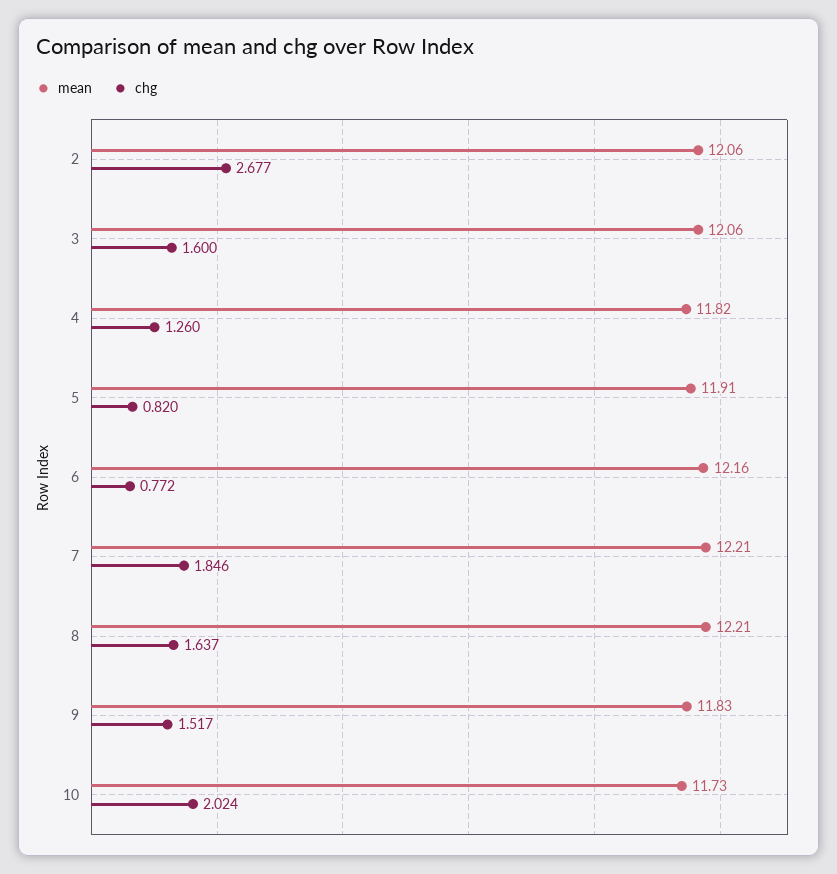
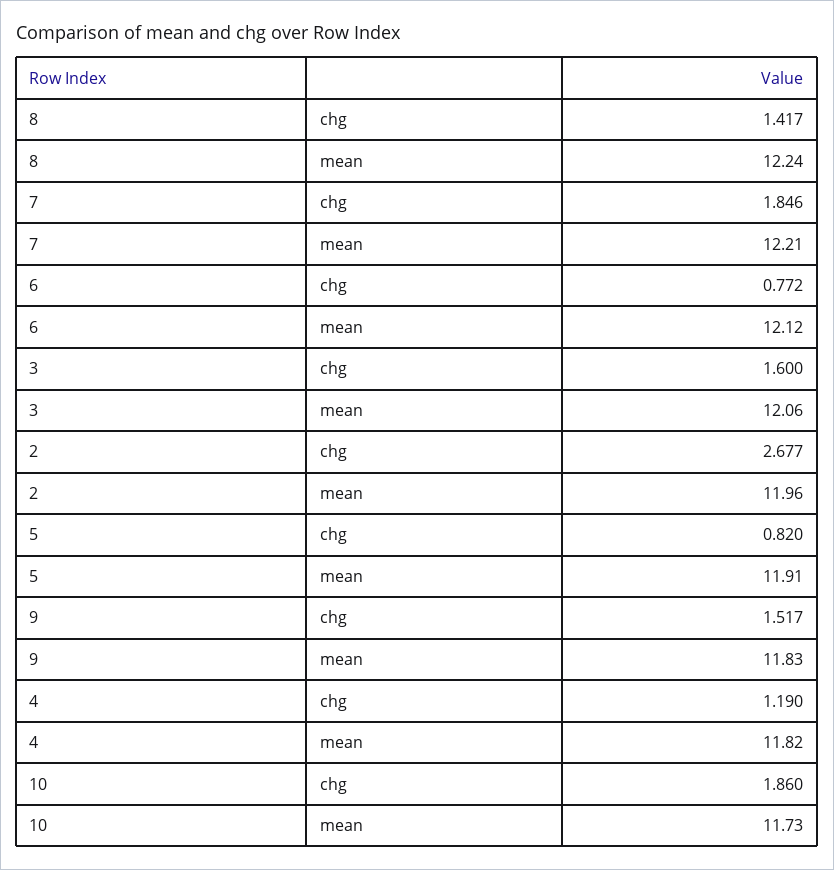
  {
    "mean": {
-     "2": 12.06,
+     "2": 11.96,
      "3": 12.06,
      "4": 11.82,
      "5": 11.91,
-     "6": 12.16,
+     "6": 12.12,
      "7": 12.21,
-     "8": 12.21,
+     "8": 12.24,
      "9": 11.83,
      "10": 11.73
    },
    "chg": {
      "2": 2.677,
      "3": 1.6,
-     "4": 1.26,
+     "4": 1.19,
      "5": 0.82,
      "6": 0.772,
      "7": 1.846,
-     "8": 1.637,
+     "8": 1.417,
      "9": 1.517,
-     "10": 2.024
+     "10": 1.86
    }
  }

